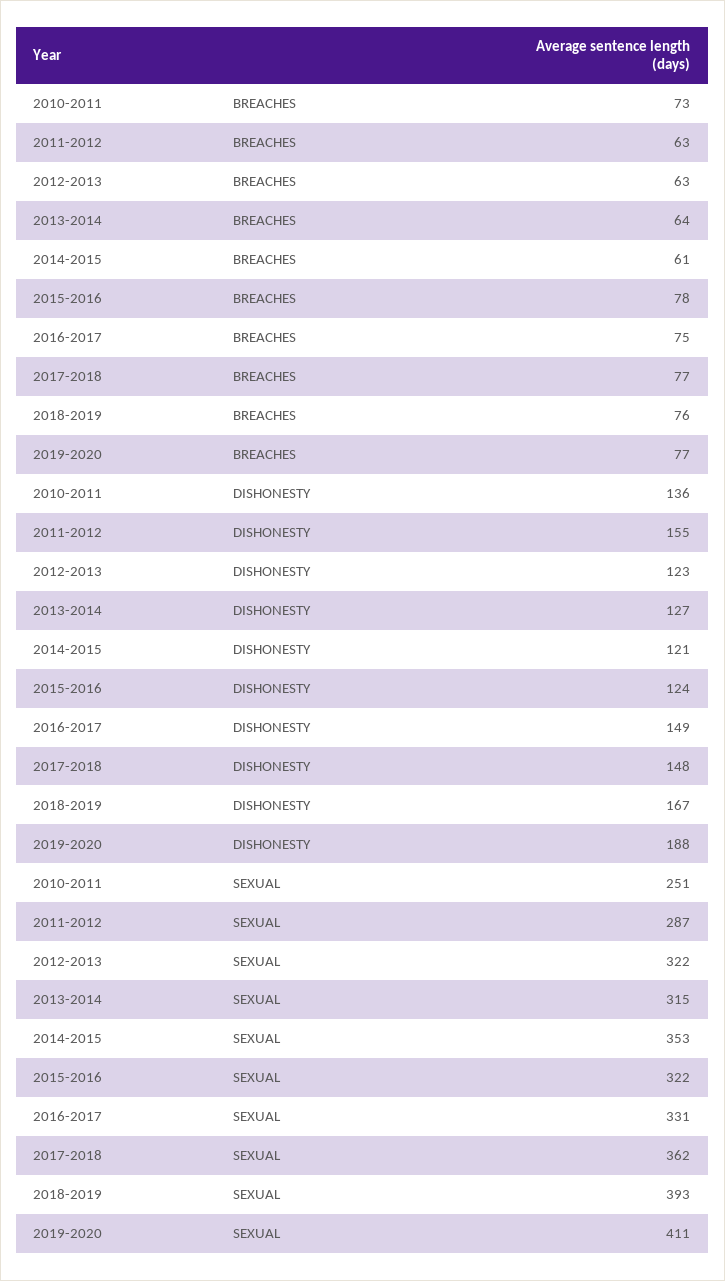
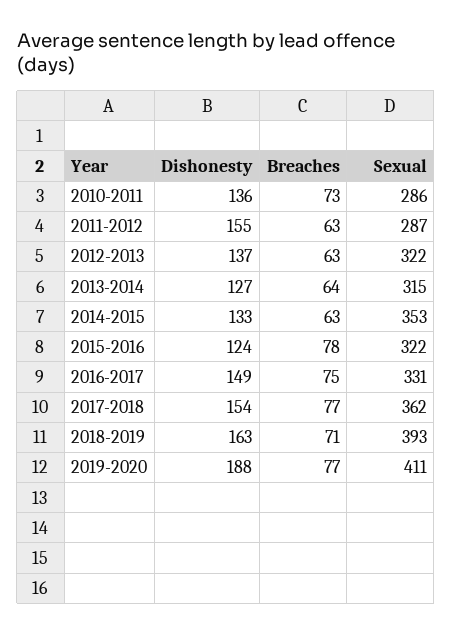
  {
    "2010-2011": {
      "BREACHES": 73,
      "DISHONESTY": 136,
-     "SEXUAL": 251
+     "SEXUAL": 286
    },
    "2011-2012": {
      "BREACHES": 63,
      "DISHONESTY": 155,
      "SEXUAL": 287
    },
    "2012-2013": {
      "BREACHES": 63,
-     "DISHONESTY": 123,
+     "DISHONESTY": 137,
      "SEXUAL": 322
    },
    "2013-2014": {
      "BREACHES": 64,
      "DISHONESTY": 127,
      "SEXUAL": 315
    },
    "2014-2015": {
-     "BREACHES": 61,
+     "BREACHES": 63,
-     "DISHONESTY": 121,
+     "DISHONESTY": 133,
      "SEXUAL": 353
    },
    "2015-2016": {
      "BREACHES": 78,
      "DISHONESTY": 124,
      "SEXUAL": 322
    },
    "2016-2017": {
      "BREACHES": 75,
      "DISHONESTY": 149,
      "SEXUAL": 331
    },
    "2017-2018": {
      "BREACHES": 77,
-     "DISHONESTY": 148,
+     "DISHONESTY": 154,
      "SEXUAL": 362
    },
    "2018-2019": {
-     "BREACHES": 76,
+     "BREACHES": 71,
-     "DISHONESTY": 167,
+     "DISHONESTY": 163,
      "SEXUAL": 393
    },
    "2019-2020": {
      "BREACHES": 77,
      "DISHONESTY": 188,
      "SEXUAL": 411
    }
  }

